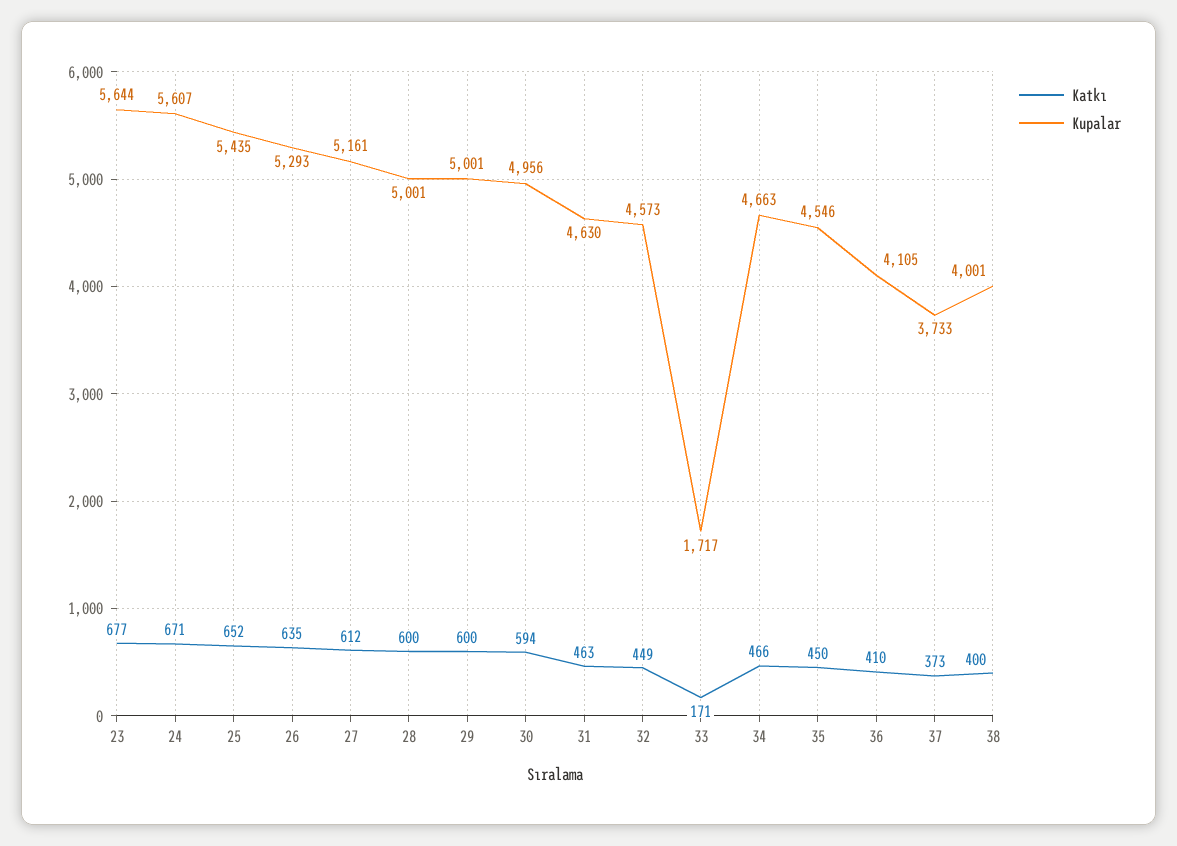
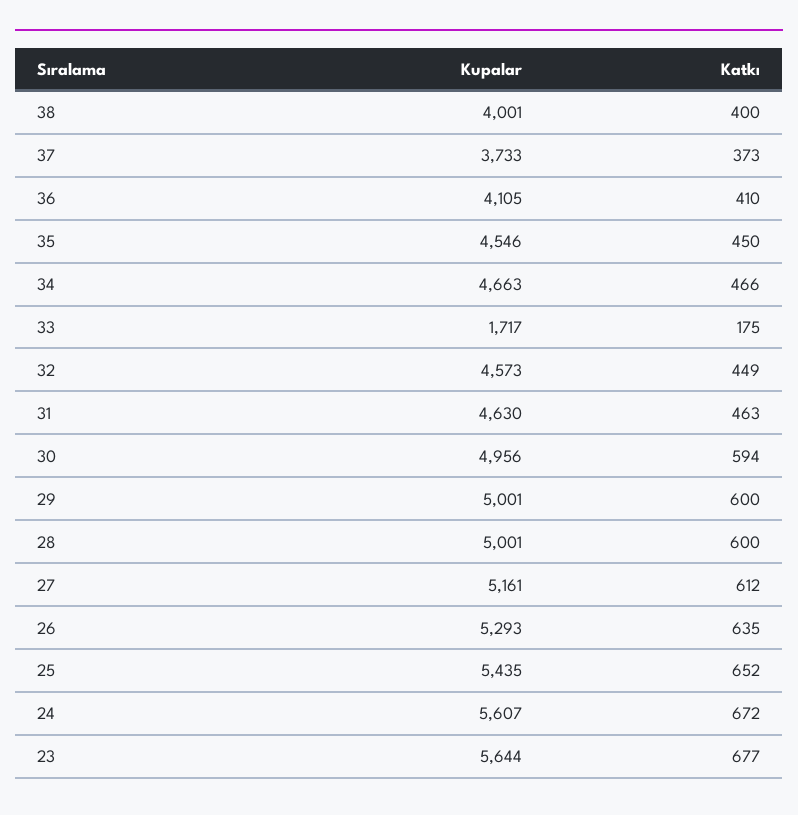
  {
    "Katkı": {
      "23": 677,
-     "24": 671,
+     "24": 672,
      "25": 652,
      "26": 635,
      "27": 612,
      "28": 600,
      "29": 600,
      "30": 594,
      "31": 463,
      "32": 449,
-     "33": 171,
+     "33": 175,
      "34": 466,
      "35": 450,
      "36": 410,
      "37": 373,
      "38": 400
    },
    "Kupalar": {
      "23": 5644,
      "24": 5607,
      "25": 5435,
      "26": 5293,
      "27": 5161,
      "28": 5001,
      "29": 5001,
      "30": 4956,
      "31": 4630,
      "32": 4573,
      "33": 1717,
      "34": 4663,
      "35": 4546,
      "36": 4105,
      "37": 3733,
      "38": 4001
    }
  }

